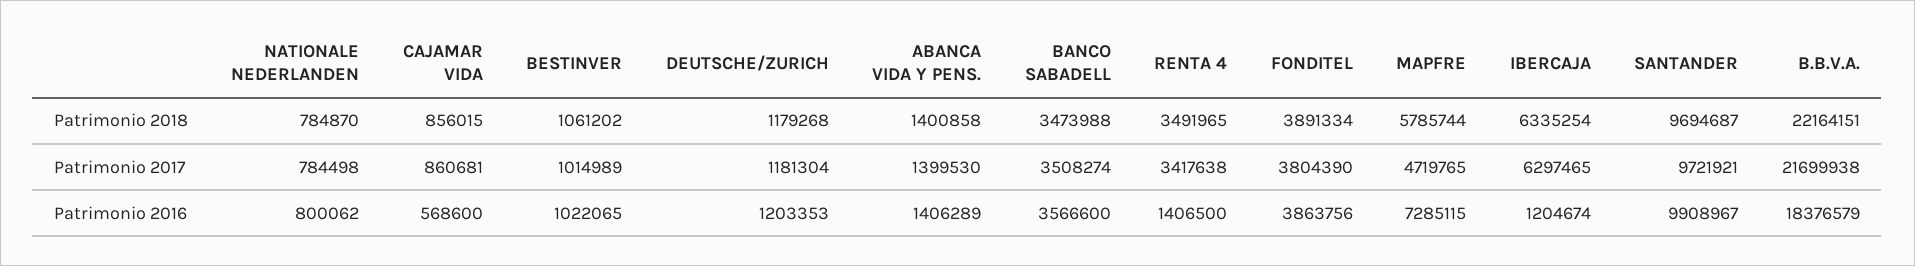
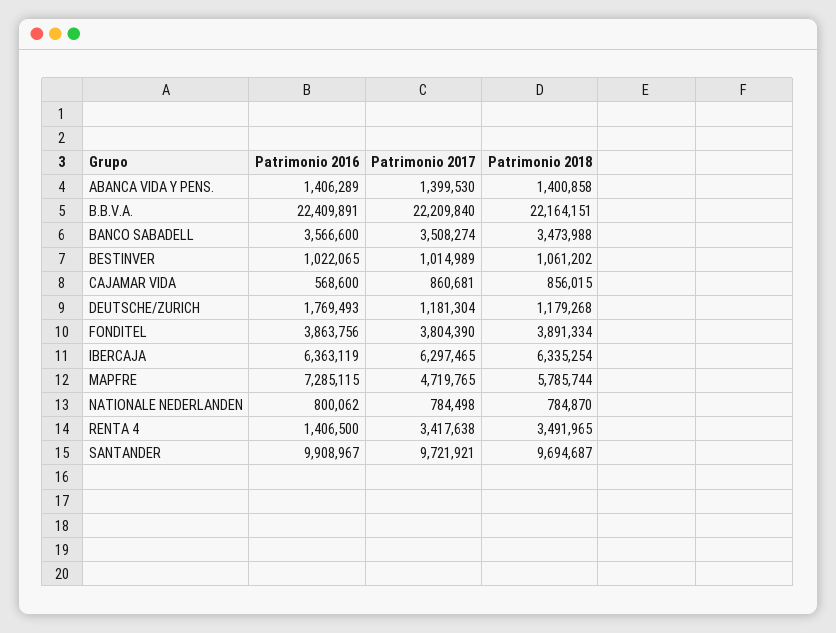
  {
    "NATIONALE NEDERLANDEN": {
      "Patrimonio 2018": 784870,
      "Patrimonio 2017": 784498,
      "Patrimonio 2016": 800062
    },
    "CAJAMAR VIDA": {
      "Patrimonio 2018": 856015,
      "Patrimonio 2017": 860681,
      "Patrimonio 2016": 568600
    },
    "BESTINVER": {
      "Patrimonio 2018": 1061202,
      "Patrimonio 2017": 1014989,
      "Patrimonio 2016": 1022065
    },
    "DEUTSCHE/ZURICH": {
      "Patrimonio 2018": 1179268,
      "Patrimonio 2017": 1181304,
-     "Patrimonio 2016": 1203353
+     "Patrimonio 2016": 1769493
    },
    "ABANCA VIDA Y PENS.": {
      "Patrimonio 2018": 1400858,
      "Patrimonio 2017": 1399530,
      "Patrimonio 2016": 1406289
    },
    "BANCO SABADELL": {
      "Patrimonio 2018": 3473988,
      "Patrimonio 2017": 3508274,
      "Patrimonio 2016": 3566600
    },
    "RENTA 4": {
      "Patrimonio 2018": 3491965,
      "Patrimonio 2017": 3417638,
      "Patrimonio 2016": 1406500
    },
    "FONDITEL": {
      "Patrimonio 2018": 3891334,
      "Patrimonio 2017": 3804390,
      "Patrimonio 2016": 3863756
    },
    "MAPFRE": {
      "Patrimonio 2018": 5785744,
      "Patrimonio 2017": 4719765,
      "Patrimonio 2016": 7285115
    },
    "IBERCAJA": {
      "Patrimonio 2018": 6335254,
      "Patrimonio 2017": 6297465,
-     "Patrimonio 2016": 1204674
+     "Patrimonio 2016": 6363119
    },
    "SANTANDER": {
      "Patrimonio 2018": 9694687,
      "Patrimonio 2017": 9721921,
      "Patrimonio 2016": 9908967
    },
    "B.B.V.A.": {
      "Patrimonio 2018": 22164151,
-     "Patrimonio 2017": 21699938,
+     "Patrimonio 2017": 22209840,
-     "Patrimonio 2016": 18376579
+     "Patrimonio 2016": 22409891
    }
  }

